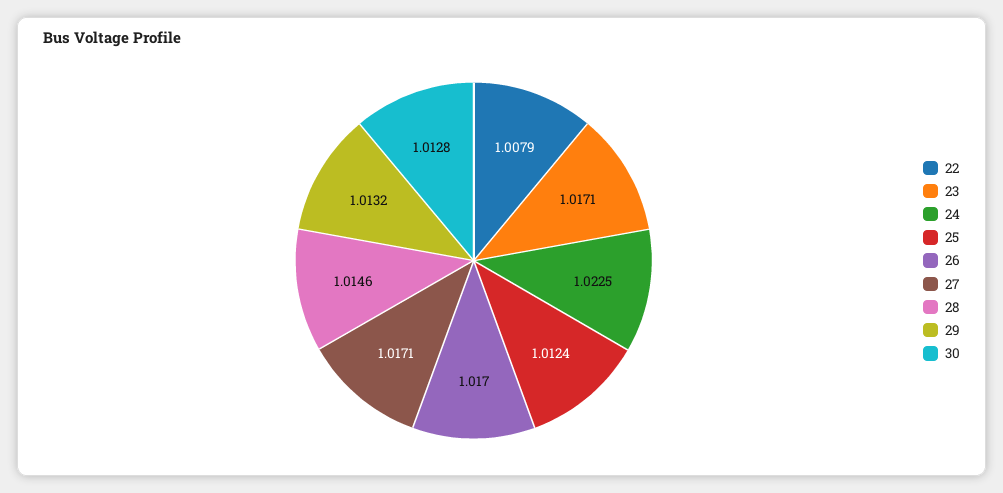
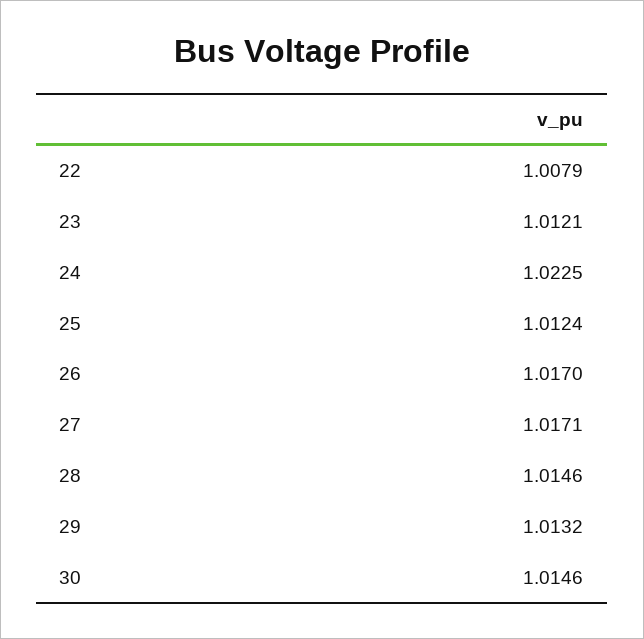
  {
    "22": 1.0079,
-   "23": 1.0171,
+   "23": 1.0121,
    "24": 1.0225,
    "25": 1.0124,
    "26": 1.017,
    "27": 1.0171,
    "28": 1.0146,
    "29": 1.0132,
-   "30": 1.0128
+   "30": 1.0146
  }

